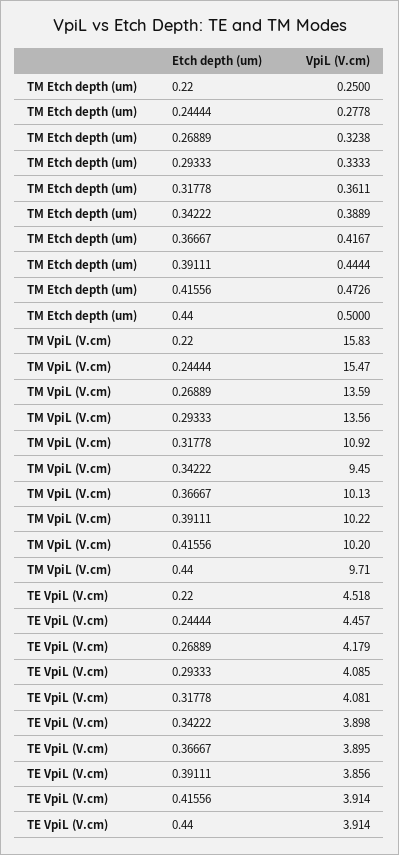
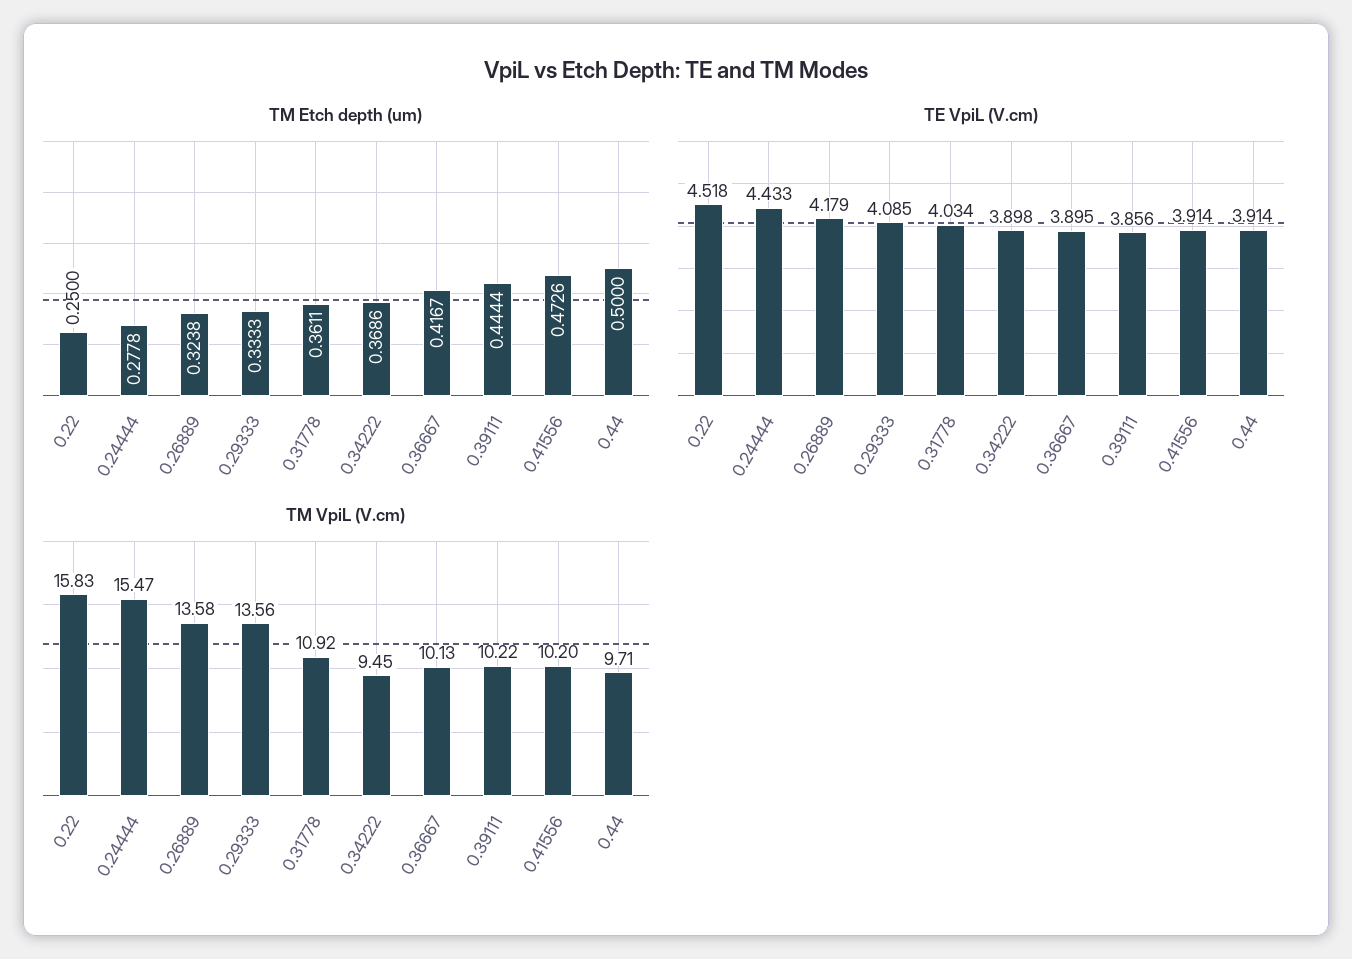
  {
    "TM Etch depth (um)": {
      "0.22": 0.25,
      "0.24444": 0.2778,
      "0.26889": 0.3238,
      "0.29333": 0.3333,
      "0.31778": 0.3611,
-     "0.34222": 0.3889,
+     "0.34222": 0.3686,
      "0.36667": 0.4167,
      "0.39111": 0.4444,
      "0.41556": 0.4726,
      "0.44": 0.5
    },
    "TM VpiL (V.cm)": {
      "0.22": 15.83,
      "0.24444": 15.47,
-     "0.26889": 13.59,
+     "0.26889": 13.58,
      "0.29333": 13.56,
      "0.31778": 10.92,
      "0.34222": 9.45,
      "0.36667": 10.13,
      "0.39111": 10.22,
      "0.41556": 10.2,
      "0.44": 9.71
    },
    "TE VpiL (V.cm)": {
      "0.22": 4.518,
-     "0.24444": 4.457,
+     "0.24444": 4.433,
      "0.26889": 4.179,
      "0.29333": 4.085,
-     "0.31778": 4.081,
+     "0.31778": 4.034,
      "0.34222": 3.898,
      "0.36667": 3.895,
      "0.39111": 3.856,
      "0.41556": 3.914,
      "0.44": 3.914
    }
  }

